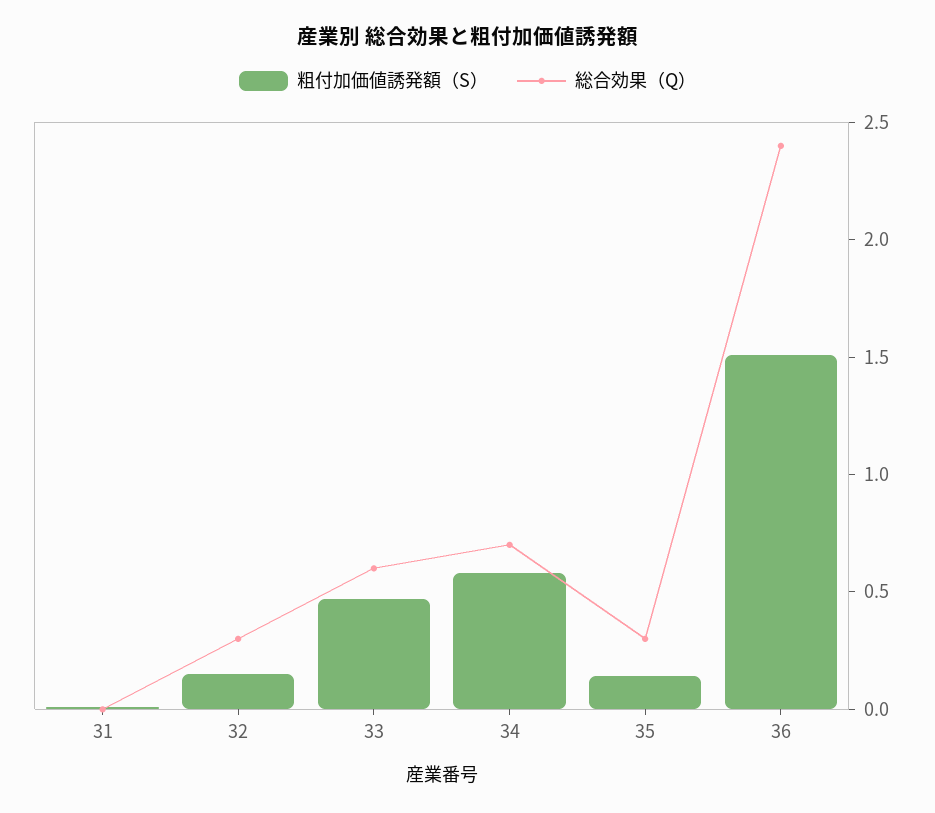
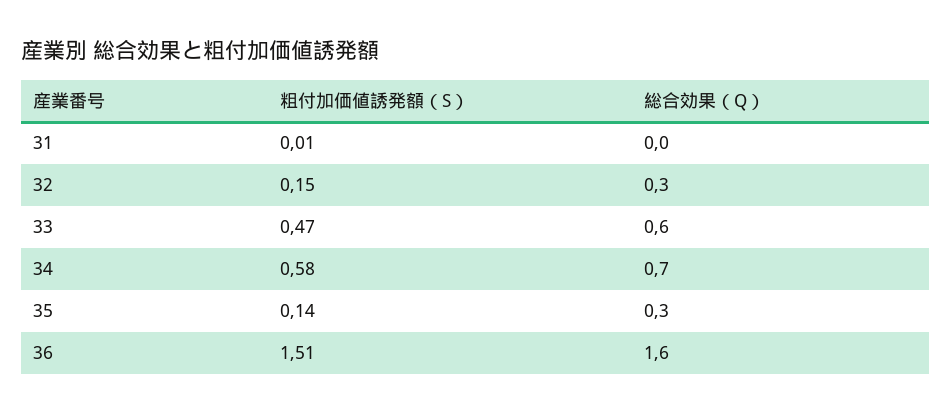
  {
    "粗付加価値誘発額（S）": {
      "31": 0.01,
      "32": 0.15,
      "33": 0.47,
      "34": 0.58,
      "35": 0.14,
      "36": 1.51
    },
    "総合効果（Q）": {
      "31": 0,
      "32": 0.3,
      "33": 0.6,
      "34": 0.7,
      "35": 0.3,
-     "36": 2.4
+     "36": 1.6
    }
  }

